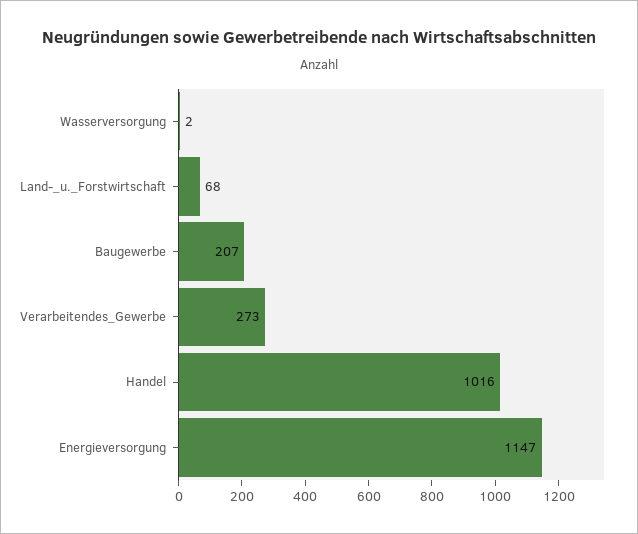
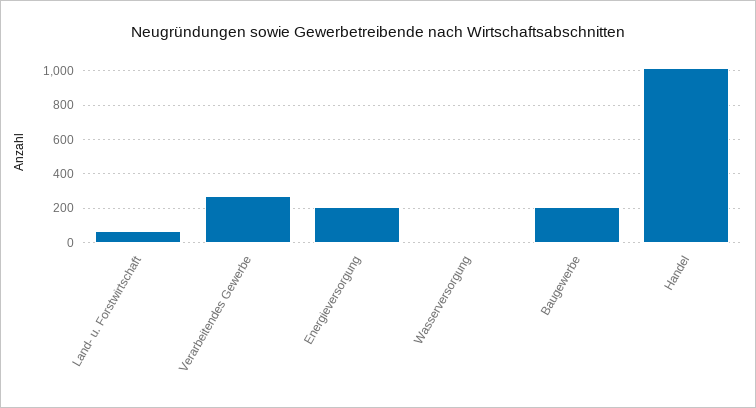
  {
    "Wasserversorgung": 2,
    "Land-_u._Forstwirtschaft": 68,
    "Baugewerbe": 207,
    "Verarbeitendes_Gewerbe": 273,
    "Handel": 1016,
-   "Energieversorgung": 1147
+   "Energieversorgung": 200
  }

